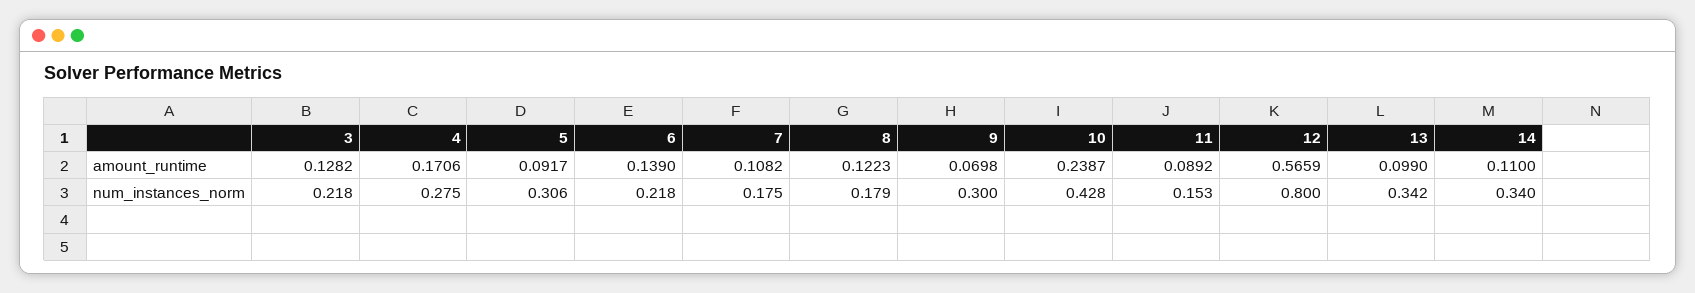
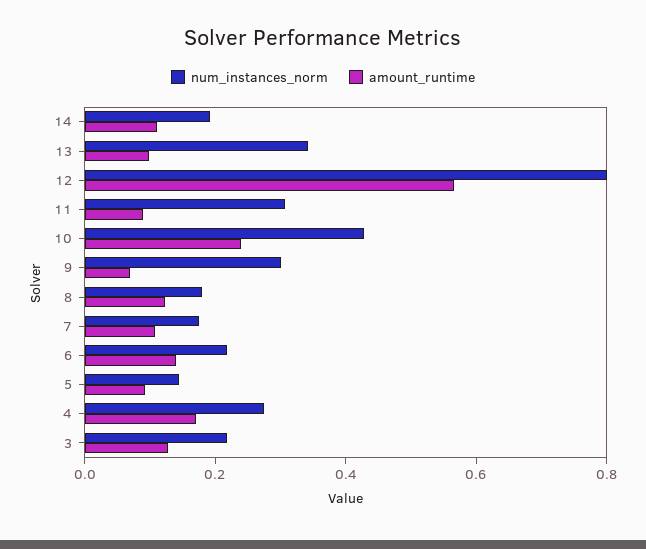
  {
    "amount_runtime": {
      "3": 0.1282,
      "4": 0.1706,
      "5": 0.0917,
      "6": 0.139,
      "7": 0.1082,
      "8": 0.1223,
      "9": 0.0698,
      "10": 0.2387,
      "11": 0.0892,
      "12": 0.5659,
      "13": 0.099,
      "14": 0.11
    },
    "num_instances_norm": {
      "3": 0.218,
      "4": 0.275,
-     "5": 0.306,
+     "5": 0.15,
      "6": 0.218,
      "7": 0.175,
      "8": 0.179,
      "9": 0.3,
      "10": 0.428,
-     "11": 0.153,
+     "11": 0.3,
      "12": 0.8,
      "13": 0.342,
-     "14": 0.34
+     "14": 0.2
    }
  }

